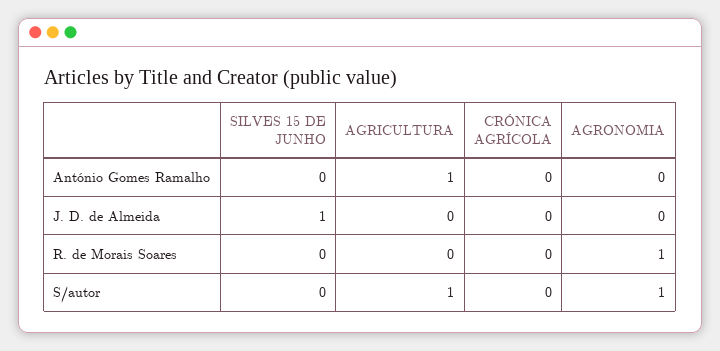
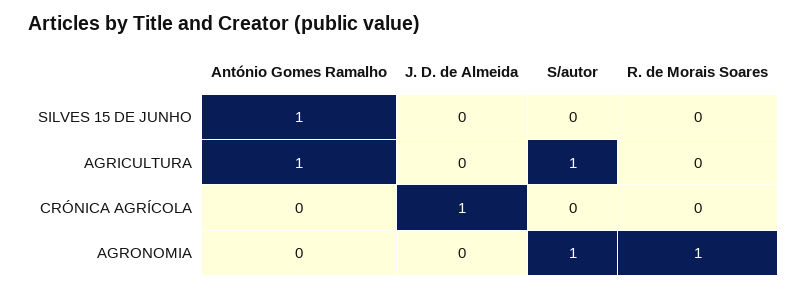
  {
    "SILVES 15 DE JUNHO": {
-     "António Gomes Ramalho": 0,
+     "António Gomes Ramalho": 1,
-     "J. D. de Almeida": 1,
+     "J. D. de Almeida": 0,
      "R. de Morais Soares": 0,
      "S/autor": 0
    },
    "AGRICULTURA": {
      "António Gomes Ramalho": 1,
      "J. D. de Almeida": 0,
      "R. de Morais Soares": 0,
      "S/autor": 1
    },
    "CRÓNICA AGRÍCOLA": {
      "António Gomes Ramalho": 0,
-     "J. D. de Almeida": 0,
+     "J. D. de Almeida": 1,
      "R. de Morais Soares": 0,
      "S/autor": 0
    },
    "AGRONOMIA": {
      "António Gomes Ramalho": 0,
      "J. D. de Almeida": 0,
      "R. de Morais Soares": 1,
      "S/autor": 1
    }
  }

